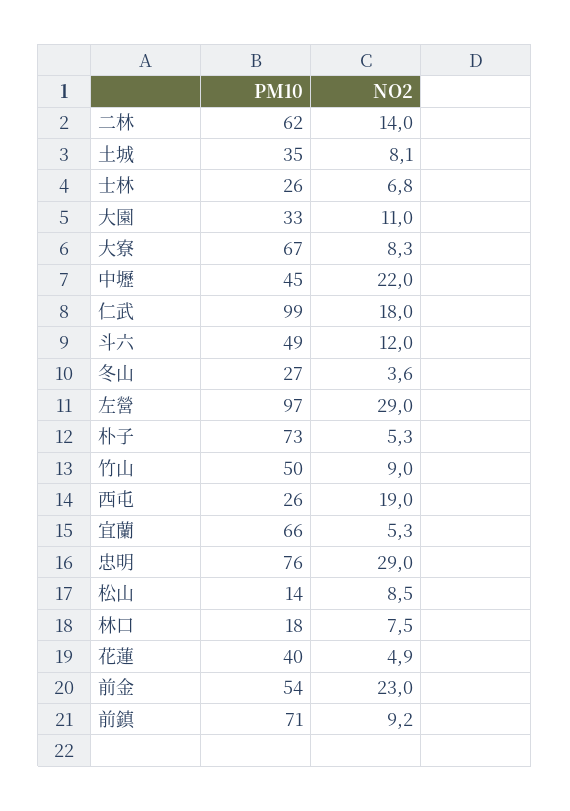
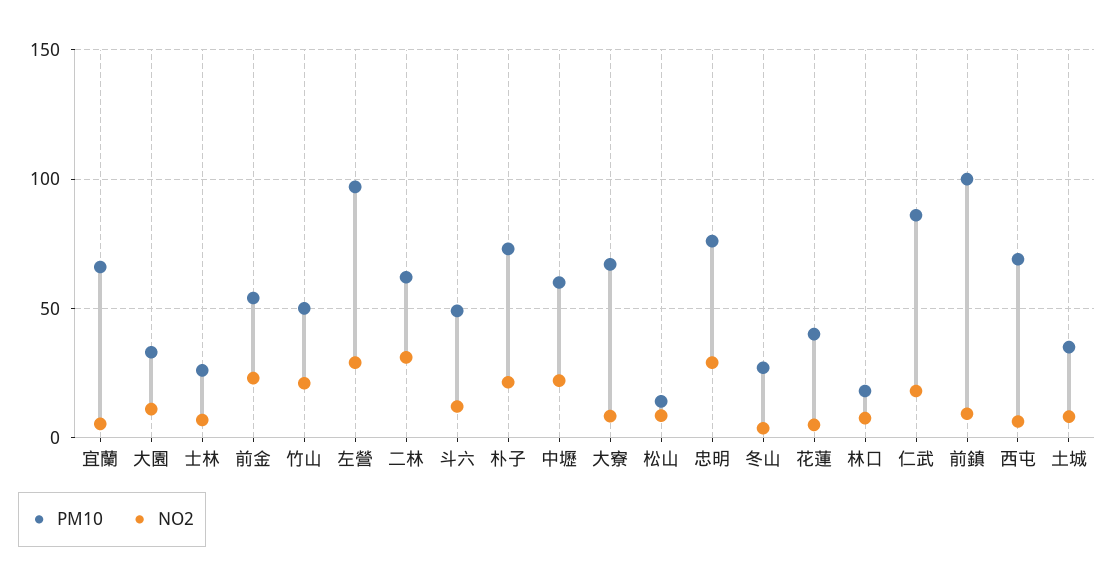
  {
    "PM10": {
      "二林": 62,
      "土城": 35,
      "士林": 26,
      "大園": 33,
      "大寮": 67,
-     "中壢": 45,
+     "中壢": 60,
-     "仁武": 99,
+     "仁武": 85,
      "斗六": 49,
      "冬山": 27,
      "左營": 97,
      "朴子": 73,
      "竹山": 50,
-     "西屯": 26,
+     "西屯": 70,
      "宜蘭": 66,
      "忠明": 76,
      "松山": 14,
      "林口": 18,
      "花蓮": 40,
      "前金": 54,
-     "前鎮": 71
+     "前鎮": 100
    },
    "NO2": {
-     "二林": 14,
+     "二林": 30,
      "土城": 8.1,
      "士林": 6.8,
      "大園": 11,
      "大寮": 8.3,
      "中壢": 22,
      "仁武": 18,
      "斗六": 12,
      "冬山": 3.6,
      "左營": 29,
-     "朴子": 5.3,
+     "朴子": 20,
-     "竹山": 9,
+     "竹山": 20,
-     "西屯": 19,
+     "西屯": 5,
      "宜蘭": 5.3,
      "忠明": 29,
      "松山": 8.5,
      "林口": 7.5,
      "花蓮": 4.9,
      "前金": 23,
      "前鎮": 9.2
    }
  }

